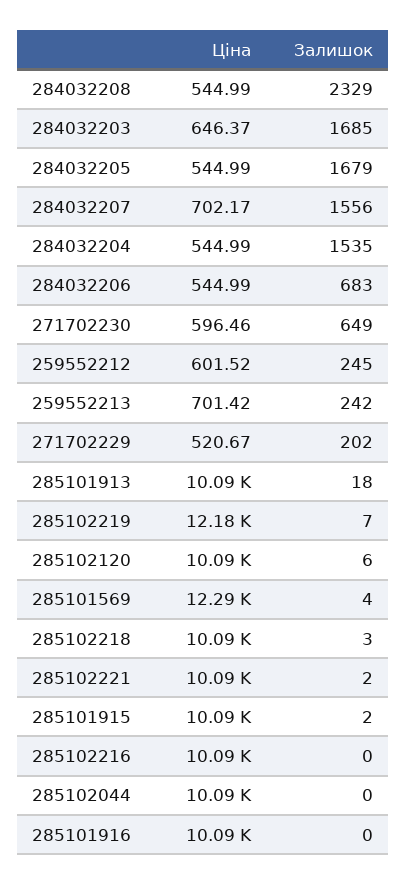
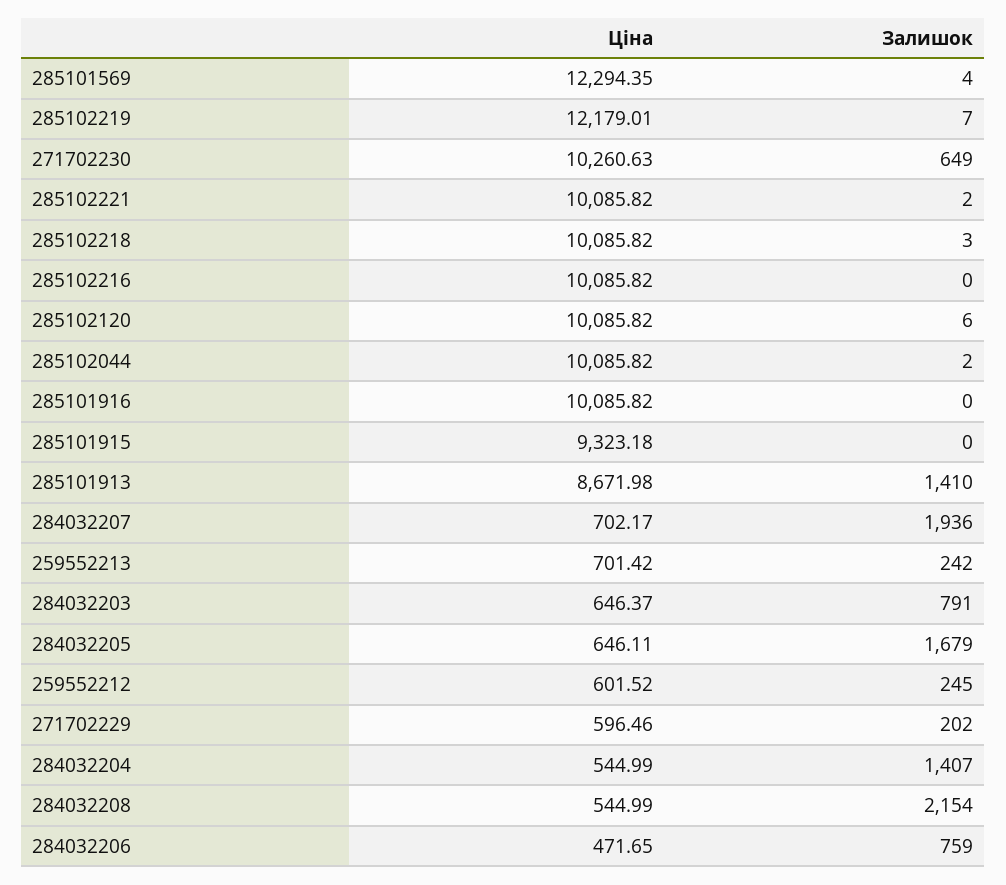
  {
    "Ціна": {
      "284032208": 544.99,
      "284032203": 646.37,
-     "284032205": 544.99,
+     "284032205": 646.11,
      "284032207": 702.17,
      "284032204": 544.99,
-     "284032206": 544.99,
+     "284032206": 471.65,
-     "271702230": 596.46,
+     "271702230": 10260.63,
      "259552212": 601.52,
      "259552213": 701.42,
-     "271702229": 520.67,
+     "271702229": 596.46,
-     "285101913": 10090,
+     "285101913": 8671.98,
      "285102219": 12179.01,
      "285102120": 10085.82,
      "285101569": 12294.35,
      "285102218": 10085.82,
      "285102221": 10085.82,
-     "285101915": 10090,
+     "285101915": 9323.18,
      "285102216": 10085.82,
      "285102044": 10085.82,
      "285101916": 10085.82
    },
    "Залишок": {
-     "284032208": 2329,
+     "284032208": 2154,
-     "284032203": 1685,
+     "284032203": 791,
      "284032205": 1679,
-     "284032207": 1556,
+     "284032207": 1936,
-     "284032204": 1535,
+     "284032204": 1407,
-     "284032206": 683,
+     "284032206": 759,
      "271702230": 649,
      "259552212": 245,
      "259552213": 242,
      "271702229": 202,
-     "285101913": 18,
+     "285101913": 1410,
      "285102219": 7,
      "285102120": 6,
      "285101569": 4,
      "285102218": 3,
      "285102221": 2,
-     "285101915": 2,
+     "285101915": 0,
      "285102216": 0,
-     "285102044": 0,
+     "285102044": 2,
      "285101916": 0
    }
  }

